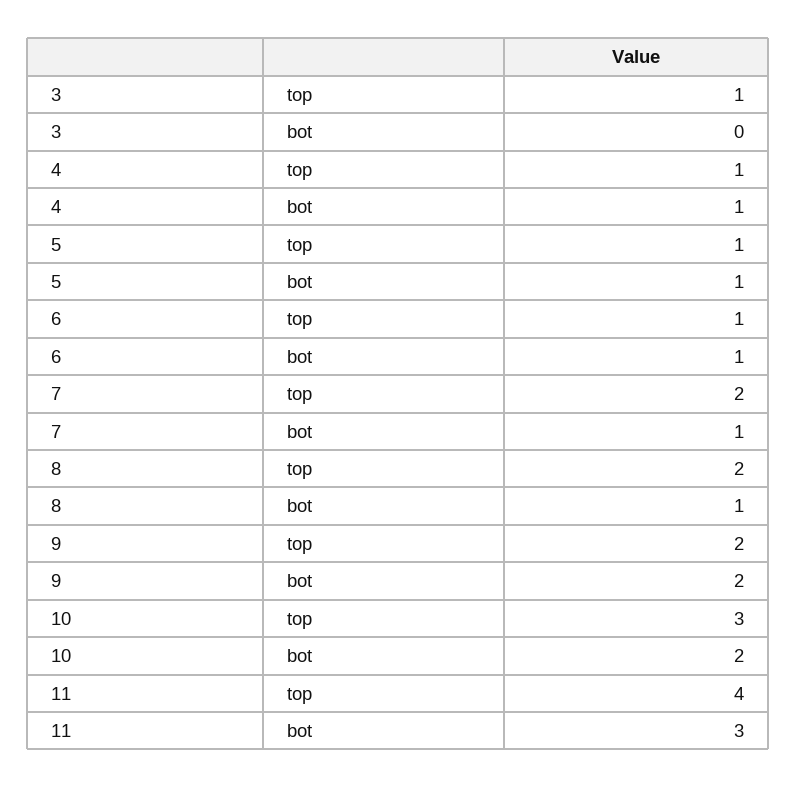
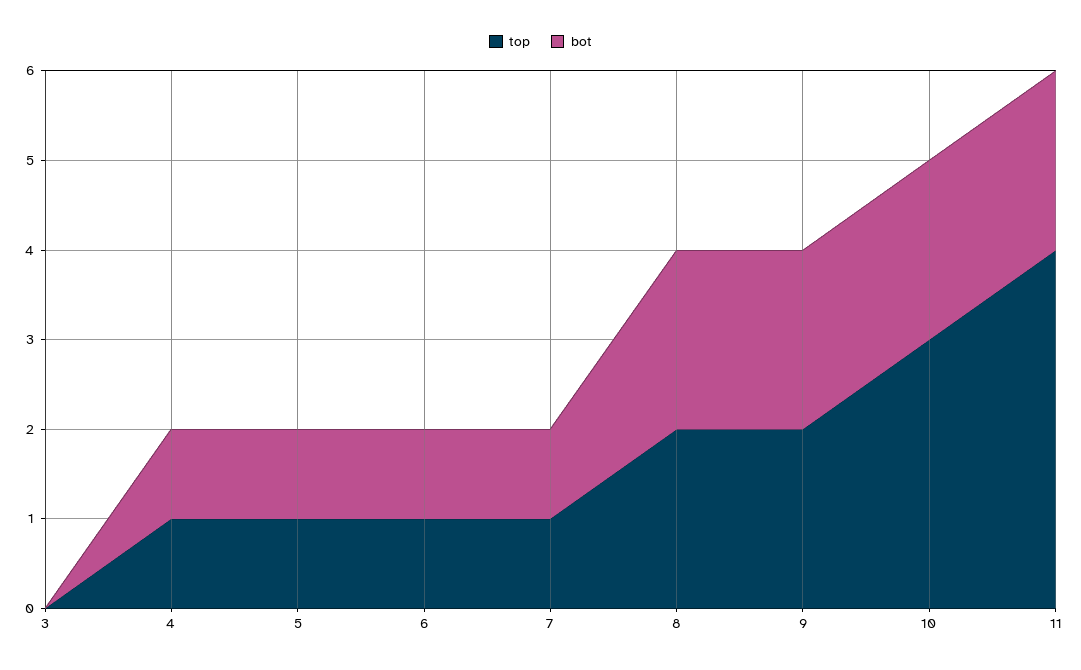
  {
    "top": {
-     "3": 1,
+     "3": 0,
      "4": 1,
      "5": 1,
      "6": 1,
-     "7": 2,
+     "7": 1,
      "8": 2,
      "9": 2,
      "10": 3,
      "11": 4
    },
    "bot": {
      "3": 0,
      "4": 1,
      "5": 1,
      "6": 1,
      "7": 1,
-     "8": 1,
+     "8": 2,
      "9": 2,
      "10": 2,
-     "11": 3
+     "11": 2
    }
  }

